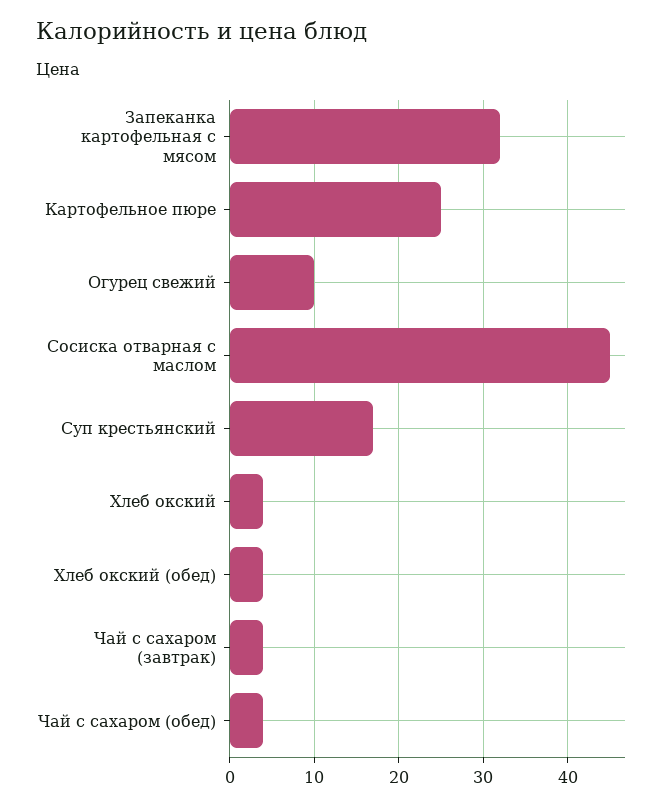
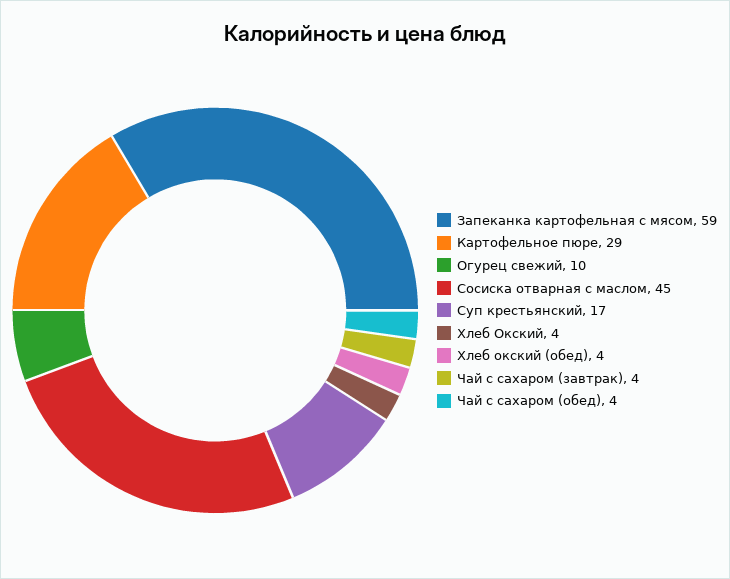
  {
-   "Запеканка картофельная с мясом": 32,
+   "Запеканка картофельная с мясом": 59,
-   "Картофельное пюре": 25,
+   "Картофельное пюре": 29,
    "Огурец свежий": 10,
    "Сосиска отварная с маслом": 45,
    "Суп крестьянский": 17,
    "Хлеб окский": 4,
    "Хлеб окский (обед)": 4,
    "Чай с сахаром (завтрак)": 4,
    "Чай с сахаром (обед)": 4
  }

